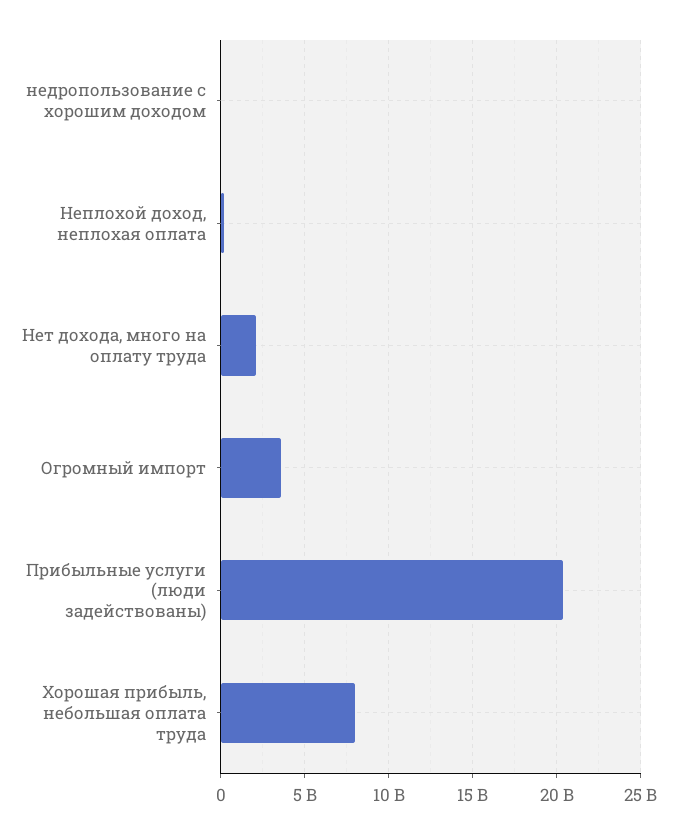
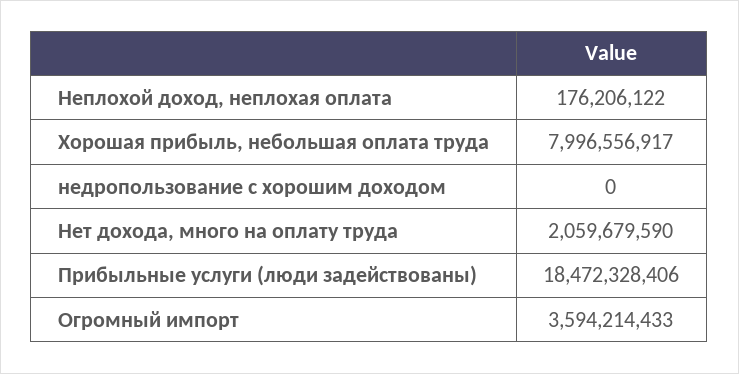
  {
    "недропользование с хорошим доходом": 0,
    "Неплохой доход, неплохая оплата": 176206122,
    "Нет дохода, много на оплату труда": 2059679590,
    "Огромный импорт": 3594214433,
-   "Прибыльные услуги (люди задействованы)": 20500000000,
+   "Прибыльные услуги (люди задействованы)": 18472328406,
    "Хорошая прибыль, небольшая оплата труда": 7996556917
  }

